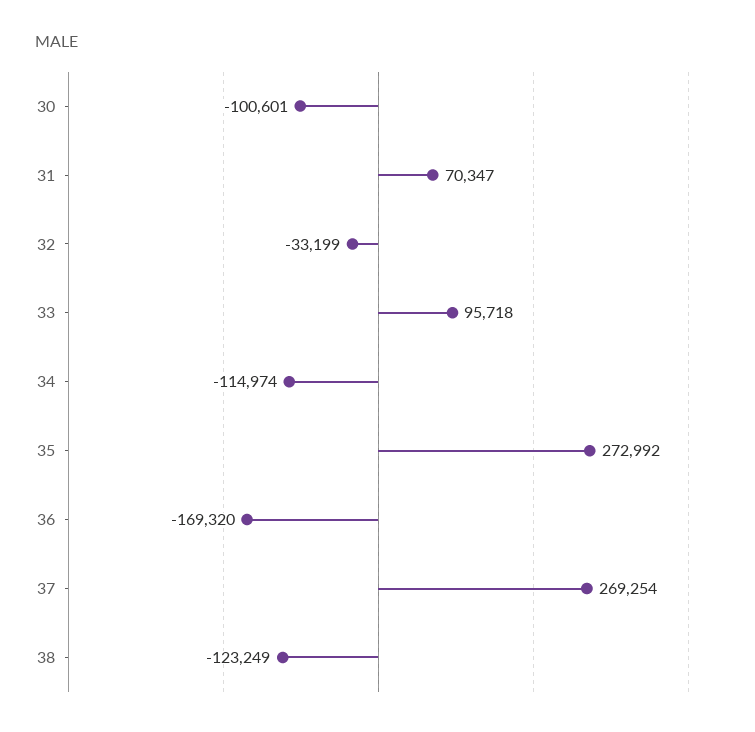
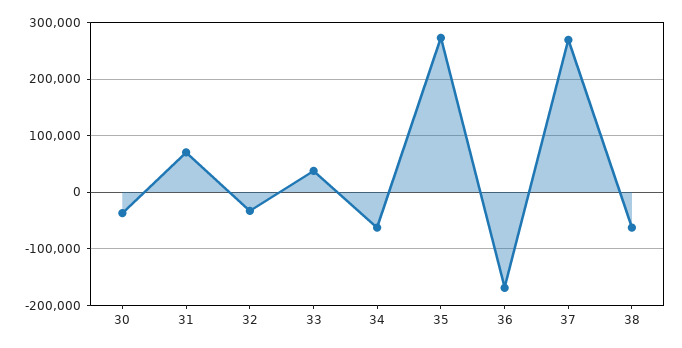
  {
-   "30": -100601,
+   "30": -40000,
    "31": 70347,
    "32": -33199,
-   "33": 95718,
+   "33": 40000,
-   "34": -114974,
+   "34": -60000,
    "35": 272992,
    "36": -169320,
    "37": 269254,
-   "38": -123249
+   "38": -60000
  }

